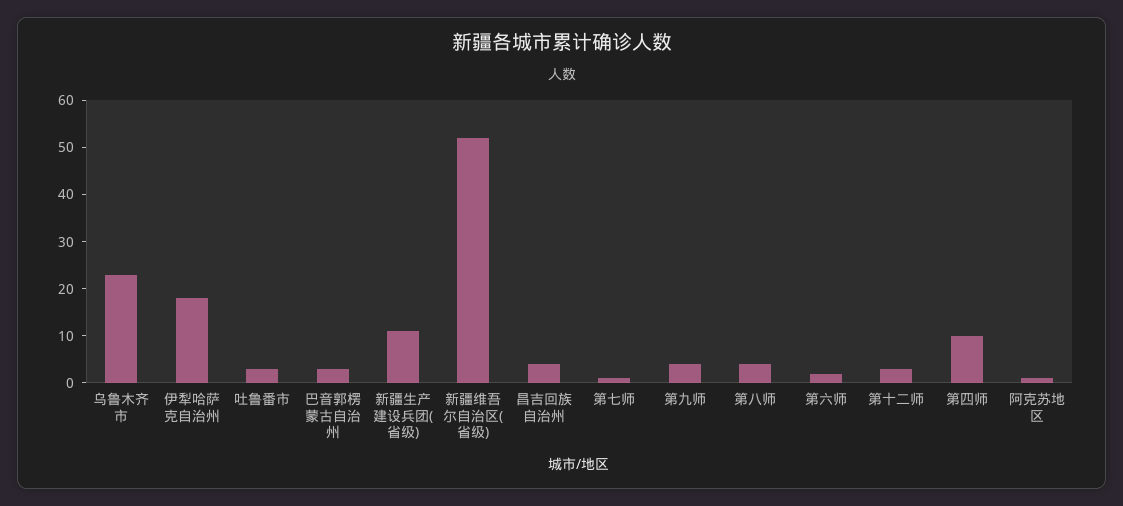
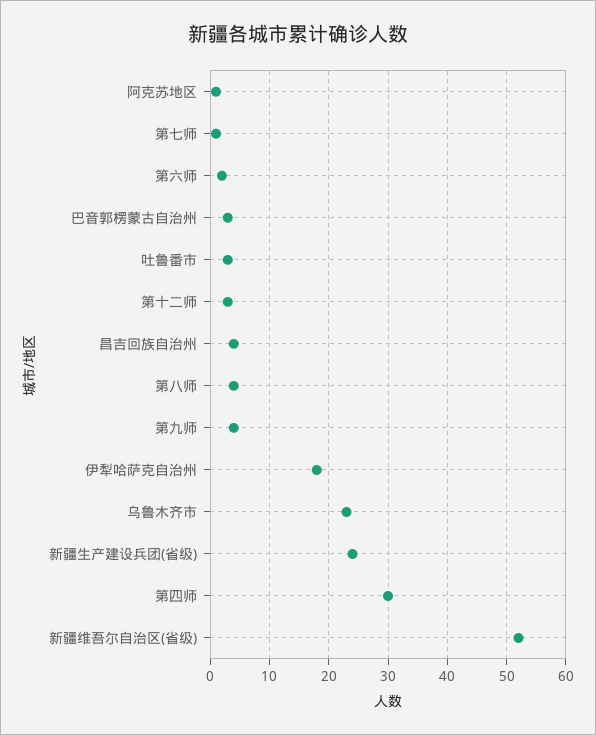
  {
    "乌鲁木齐市": 25,
    "伊犁哈萨克自治州": 20,
    "吐鲁番市": 5,
    "巴音郭楞蒙古自治州": 5,
-   "新疆生产建设兵团(省级)": 10,
+   "新疆生产建设兵团(省级)": 25,
    "新疆维吾尔自治区(省级)": 50,
    "昌吉回族自治州": 5,
    "第七师": 0,
    "第九师": 5,
    "第八师": 5,
    "第六师": 0,
    "第十二师": 5,
-   "第四师": 10,
+   "第四师": 30,
    "阿克苏地区": 0
  }

